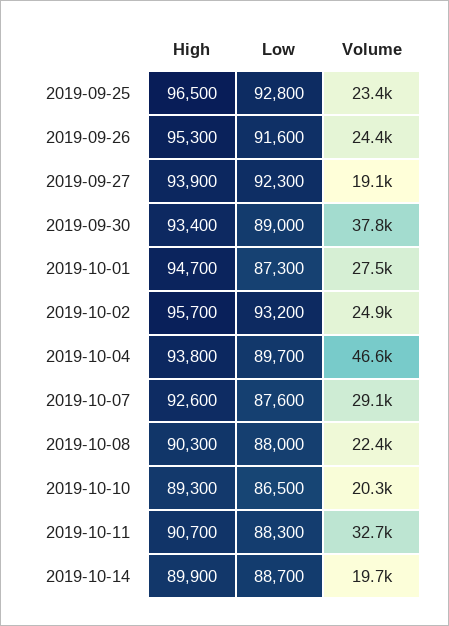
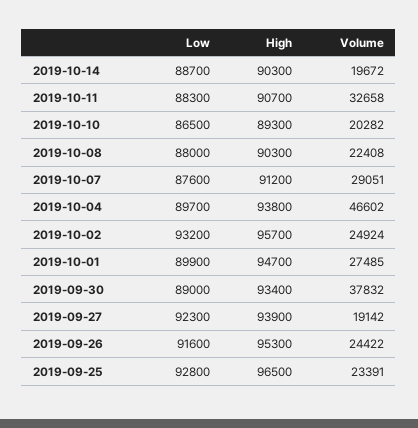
  {
    "High": {
      "2019-09-25": 96500,
      "2019-09-26": 95300,
      "2019-09-27": 93900,
      "2019-09-30": 93400,
      "2019-10-01": 94700,
      "2019-10-02": 95700,
      "2019-10-04": 93800,
-     "2019-10-07": 92600,
+     "2019-10-07": 91200,
      "2019-10-08": 90300,
      "2019-10-10": 89300,
      "2019-10-11": 90700,
-     "2019-10-14": 89900
+     "2019-10-14": 90300
    },
    "Low": {
      "2019-09-25": 92800,
      "2019-09-26": 91600,
      "2019-09-27": 92300,
      "2019-09-30": 89000,
-     "2019-10-01": 87300,
+     "2019-10-01": 89900,
      "2019-10-02": 93200,
      "2019-10-04": 89700,
      "2019-10-07": 87600,
      "2019-10-08": 88000,
      "2019-10-10": 86500,
      "2019-10-11": 88300,
      "2019-10-14": 88700
    },
    "Volume": {
      "2019-09-25": 23391,
      "2019-09-26": 24422,
      "2019-09-27": 19142,
      "2019-09-30": 37832,
      "2019-10-01": 27485,
      "2019-10-02": 24924,
      "2019-10-04": 46602,
      "2019-10-07": 29051,
      "2019-10-08": 22408,
      "2019-10-10": 20282,
      "2019-10-11": 32658,
      "2019-10-14": 19672
    }
  }

